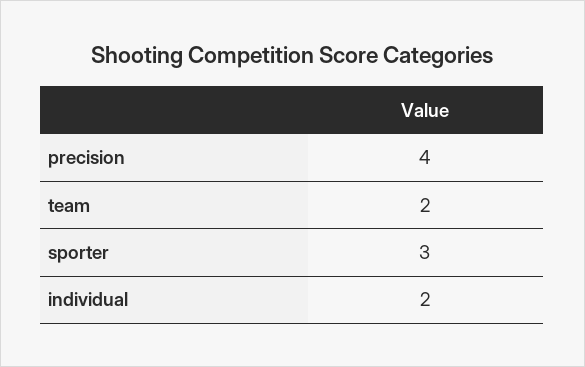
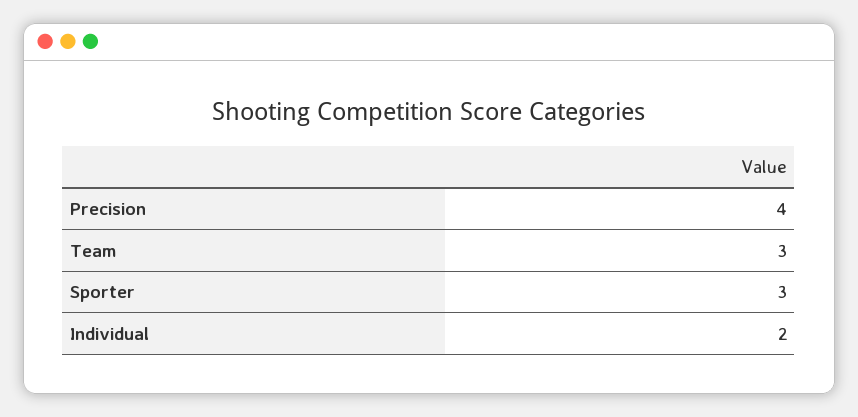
  {
    "precision": 4,
-   "team": 2,
+   "team": 3,
    "sporter": 3,
    "individual": 2
  }

